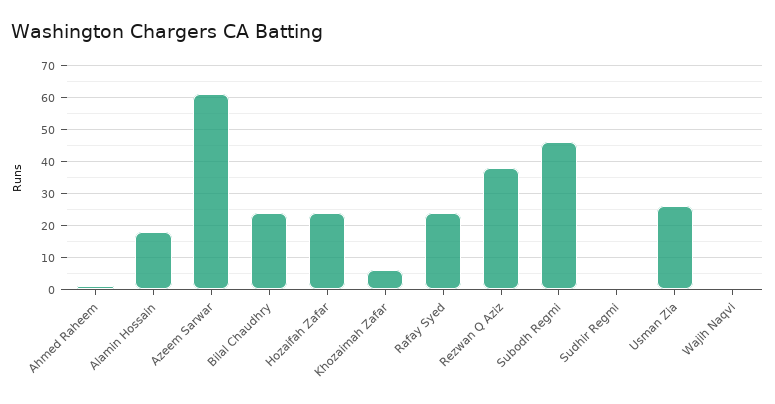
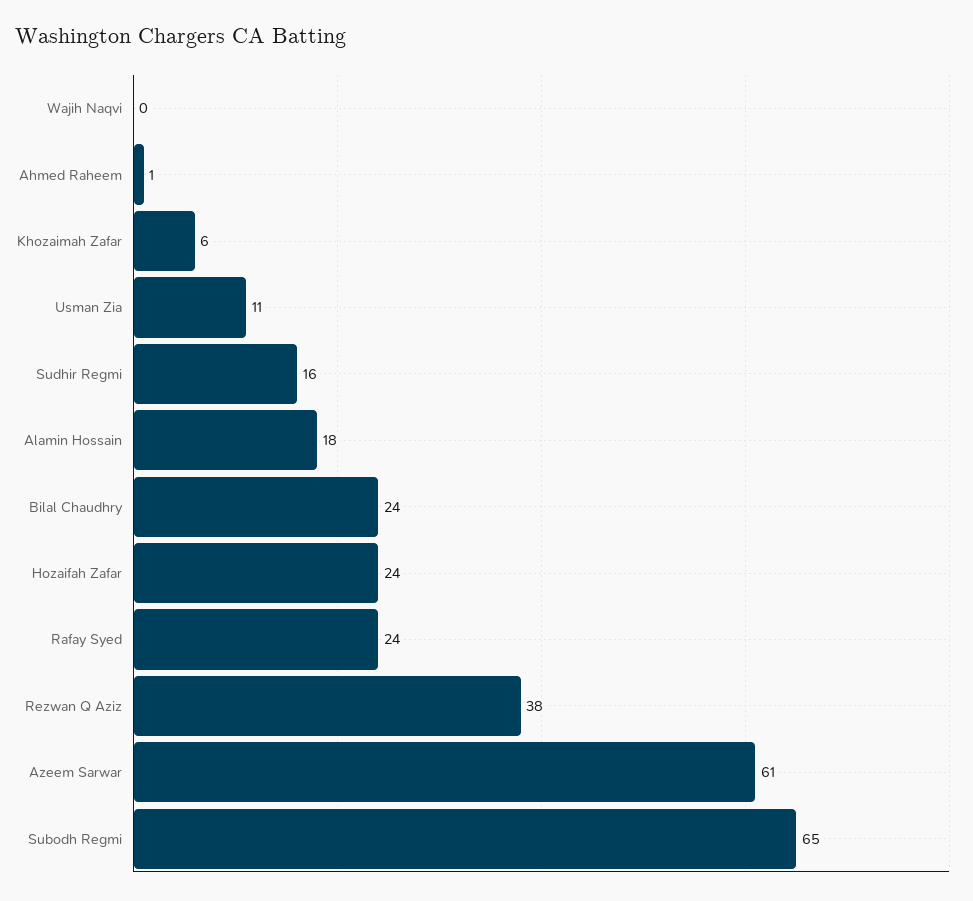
  {
    "Ahmed Raheem": 1,
    "Alamin Hossain": 18,
    "Azeem Sarwar": 61,
    "Bilal Chaudhry": 24,
    "Hozaifah Zafar": 24,
    "Khozaimah Zafar": 6,
    "Rafay Syed": 24,
    "Rezwan Q Aziz": 38,
-   "Subodh Regmi": 45,
+   "Subodh Regmi": 65,
-   "Sudhir Regmi": 0,
+   "Sudhir Regmi": 16,
-   "Usman Zia": 25,
+   "Usman Zia": 11,
    "Wajih Naqvi": 0
  }

